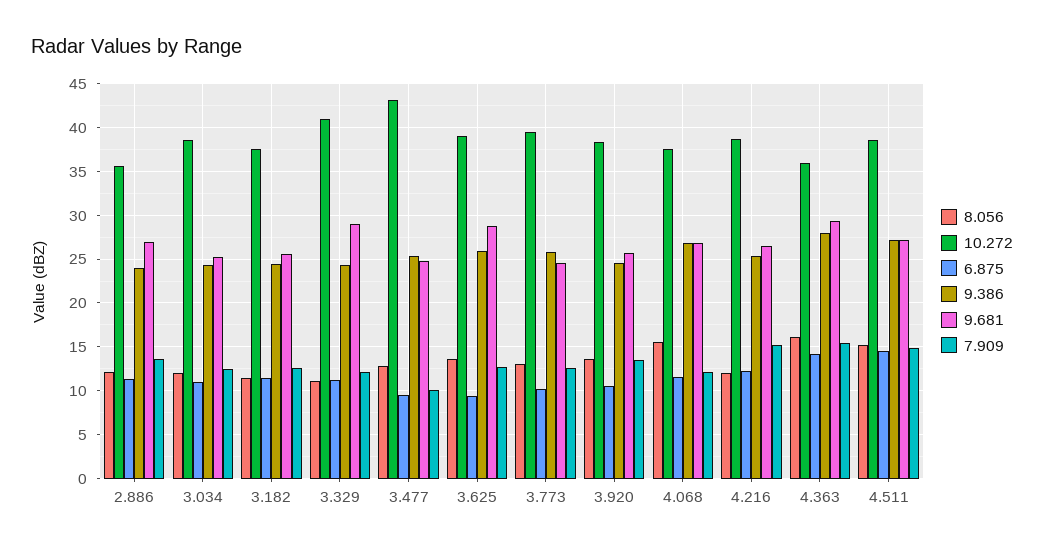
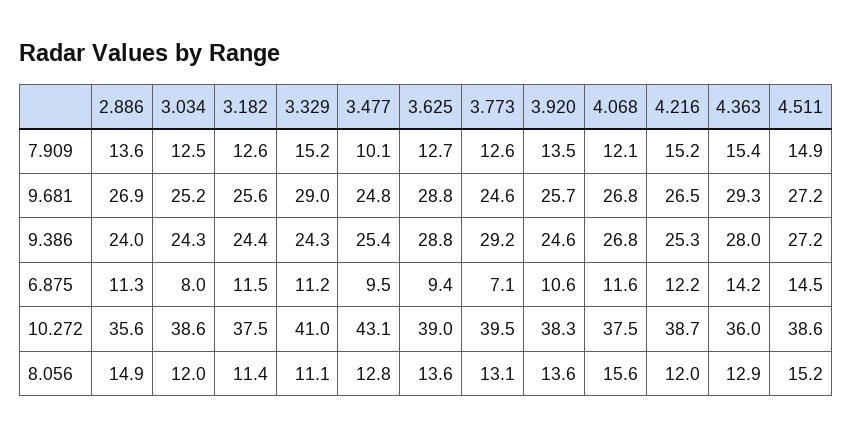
  {
    "8.056": {
-     "2.886": 12,
+     "2.886": 14.9,
      "3.034": 12,
      "3.182": 11.4,
      "3.329": 11.1,
      "3.477": 12.8,
      "3.625": 13.6,
      "3.773": 13.1,
      "3.920": 13.6,
      "4.068": 15.6,
      "4.216": 12,
-     "4.363": 16,
+     "4.363": 12.9,
      "4.511": 15.2
    },
    "10.272": {
      "2.886": 35.6,
      "3.034": 38.6,
      "3.182": 37.5,
      "3.329": 41,
      "3.477": 43.1,
      "3.625": 39,
      "3.773": 39.5,
      "3.920": 38.3,
      "4.068": 37.5,
      "4.216": 38.7,
      "4.363": 36,
      "4.511": 38.6
    },
    "6.875": {
      "2.886": 11.3,
-     "3.034": 11,
+     "3.034": 8,
      "3.182": 11.5,
      "3.329": 11.2,
      "3.477": 9.5,
      "3.625": 9.4,
-     "3.773": 10,
+     "3.773": 7.1,
      "3.920": 10.6,
      "4.068": 11.6,
      "4.216": 12.2,
      "4.363": 14.2,
      "4.511": 14.5
    },
    "9.386": {
      "2.886": 24,
      "3.034": 24.3,
      "3.182": 24.4,
      "3.329": 24.3,
      "3.477": 25.4,
-     "3.625": 26,
+     "3.625": 28.8,
-     "3.773": 26,
+     "3.773": 29.2,
      "3.920": 24.6,
      "4.068": 26.8,
      "4.216": 25.3,
      "4.363": 28,
      "4.511": 27.2
    },
    "9.681": {
      "2.886": 26.9,
      "3.034": 25.2,
      "3.182": 25.6,
      "3.329": 29,
      "3.477": 24.8,
      "3.625": 28.8,
      "3.773": 24.6,
      "3.920": 25.7,
      "4.068": 26.8,
      "4.216": 26.5,
      "4.363": 29.3,
      "4.511": 27.2
    },
    "7.909": {
      "2.886": 13.6,
      "3.034": 12.5,
      "3.182": 12.6,
-     "3.329": 12,
+     "3.329": 15.2,
      "3.477": 10.1,
      "3.625": 12.7,
      "3.773": 12.6,
      "3.920": 13.5,
      "4.068": 12.1,
      "4.216": 15.2,
      "4.363": 15.4,
      "4.511": 14.9
    }
  }

